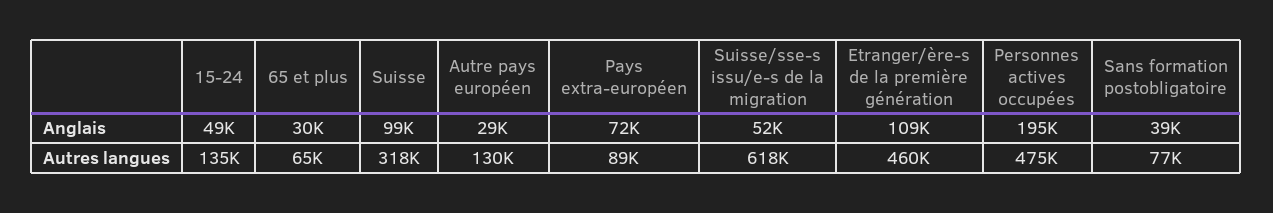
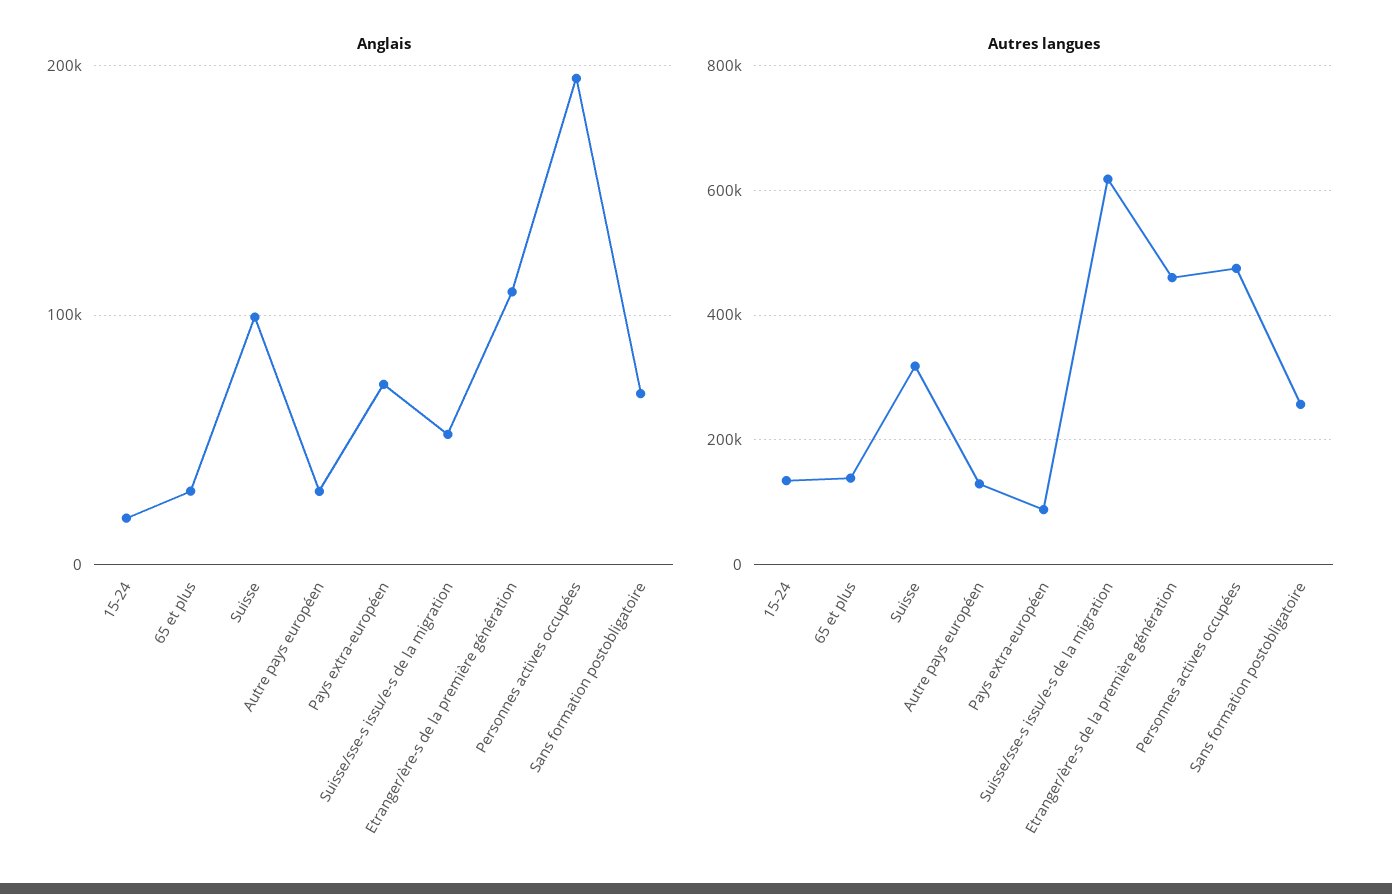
  {
    "Anglais": {
-     "15-24": 49000,
+     "15-24": 20000,
      "65 et plus": 30000,
      "Suisse": 99000,
      "Autre pays européen": 29000,
      "Pays extra-européen": 72000,
      "Suisse/sse-s issu/e-s de la migration": 52000,
      "Etranger/ère-s de la première génération": 109000,
      "Personnes actives occupées": 195000,
-     "Sans formation postobligatoire": 39000
+     "Sans formation postobligatoire": 70000
    },
    "Autres langues": {
      "15-24": 135000,
-     "65 et plus": 65000,
+     "65 et plus": 140000,
      "Suisse": 318000,
      "Autre pays européen": 130000,
      "Pays extra-européen": 89000,
      "Suisse/sse-s issu/e-s de la migration": 618000,
      "Etranger/ère-s de la première génération": 460000,
      "Personnes actives occupées": 475000,
-     "Sans formation postobligatoire": 77000
+     "Sans formation postobligatoire": 260000
    }
  }

